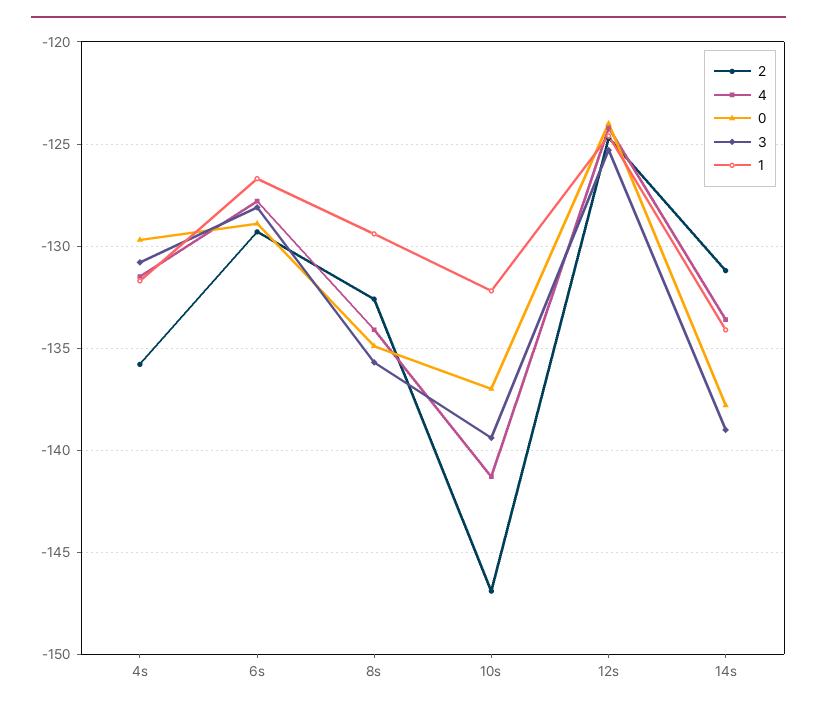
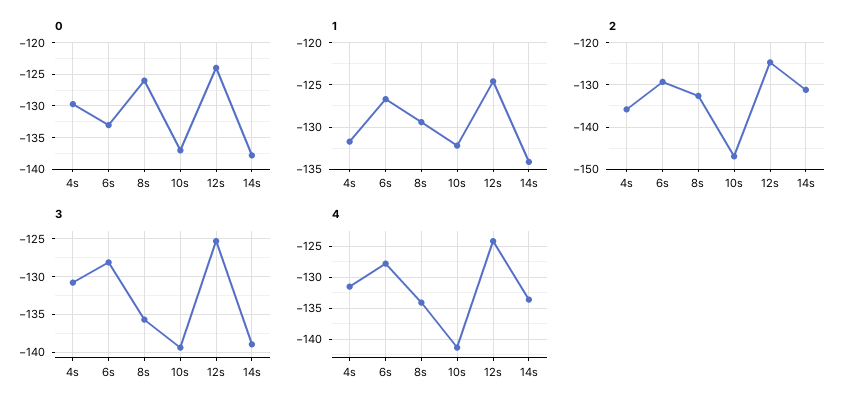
  {
    "2": {
      "4s": -136,
      "6s": -129.5,
      "8s": -132.5,
      "10s": -147,
      "12s": -124.5,
      "14s": -131
    },
    "4": {
      "4s": -131.5,
      "6s": -128,
      "8s": -134,
      "10s": -141.5,
      "12s": -124,
      "14s": -133.5
    },
    "0": {
      "4s": -129.5,
-     "6s": -129,
+     "6s": -133,
-     "8s": -135,
+     "8s": -126,
      "10s": -137,
      "12s": -124,
      "14s": -138
    },
    "3": {
      "4s": -131,
      "6s": -128,
      "8s": -135.5,
      "10s": -139.5,
      "12s": -125.5,
      "14s": -139
    },
    "1": {
      "4s": -131.5,
      "6s": -126.5,
      "8s": -129.5,
      "10s": -132,
      "12s": -124.5,
      "14s": -134
    }
  }

